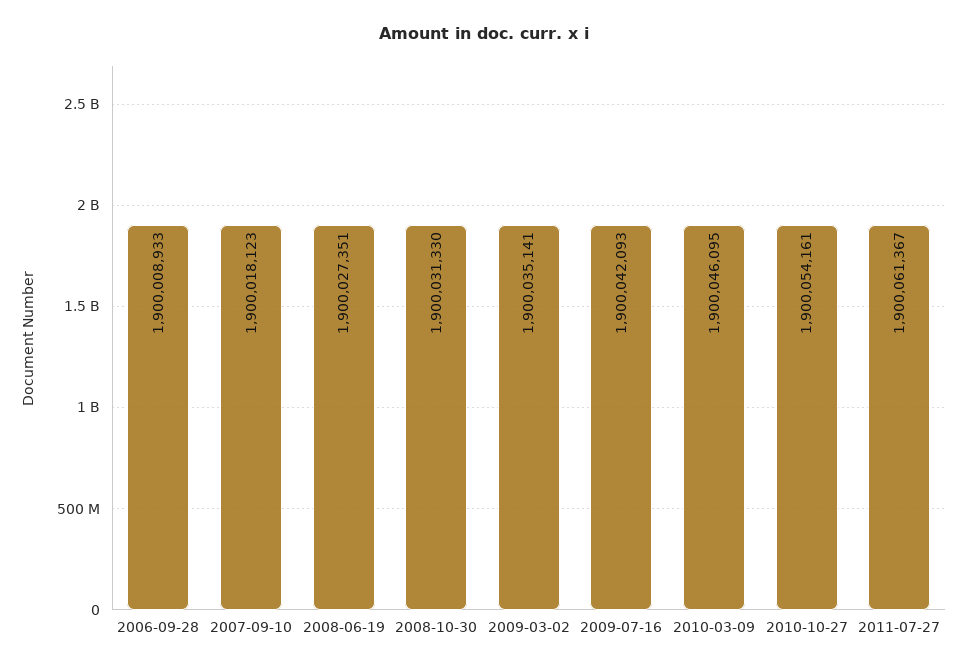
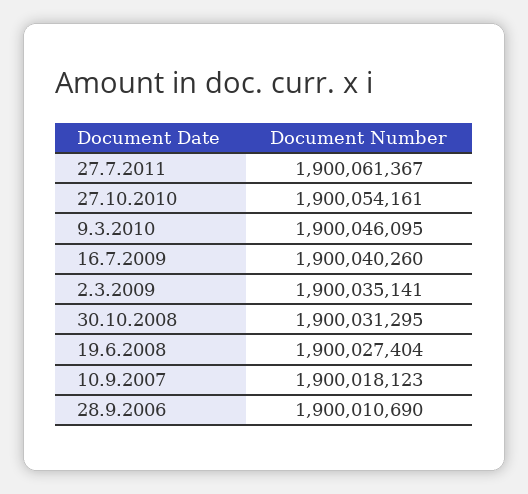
  {
-   "2006-09-28": 1900008933,
+   "2006-09-28": 1900010690,
    "2007-09-10": 1900018123,
-   "2008-06-19": 1900027351,
+   "2008-06-19": 1900027404,
-   "2008-10-30": 1900031330,
+   "2008-10-30": 1900031295,
    "2009-03-02": 1900035141,
-   "2009-07-16": 1900042093,
+   "2009-07-16": 1900040260,
    "2010-03-09": 1900046095,
    "2010-10-27": 1900054161,
    "2011-07-27": 1900061367
  }

